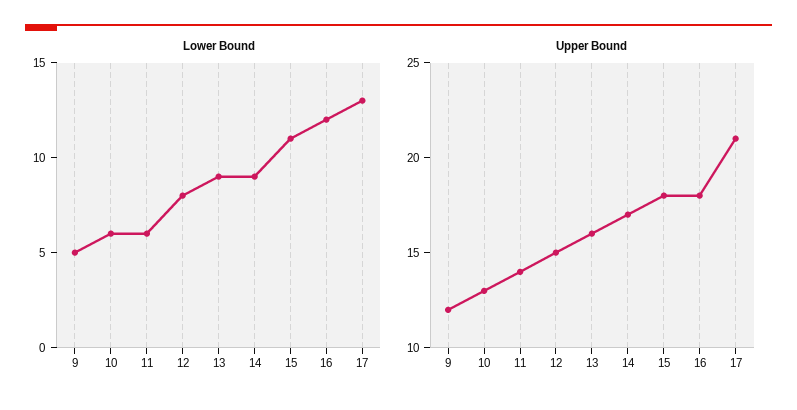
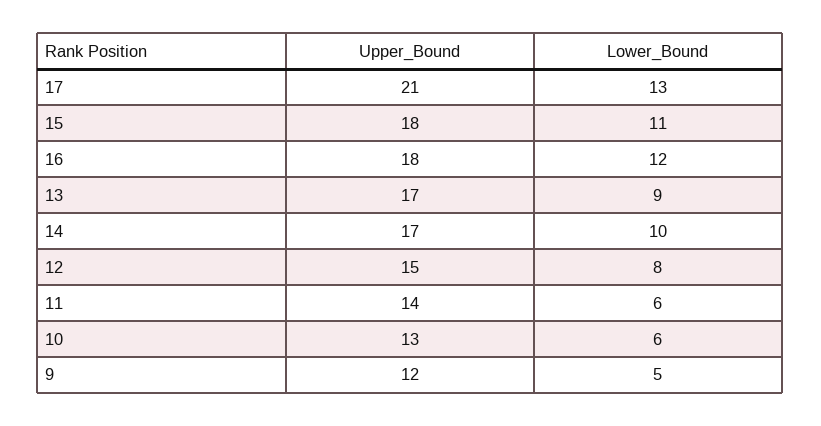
  {
    "Lower Bound": {
      "9": 5,
      "10": 6,
      "11": 6,
      "12": 8,
      "13": 9,
-     "14": 9,
+     "14": 10,
      "15": 11,
      "16": 12,
      "17": 13
    },
    "Upper Bound": {
      "9": 12,
      "10": 13,
      "11": 14,
      "12": 15,
-     "13": 16,
+     "13": 17,
      "14": 17,
      "15": 18,
      "16": 18,
      "17": 21
    }
  }

